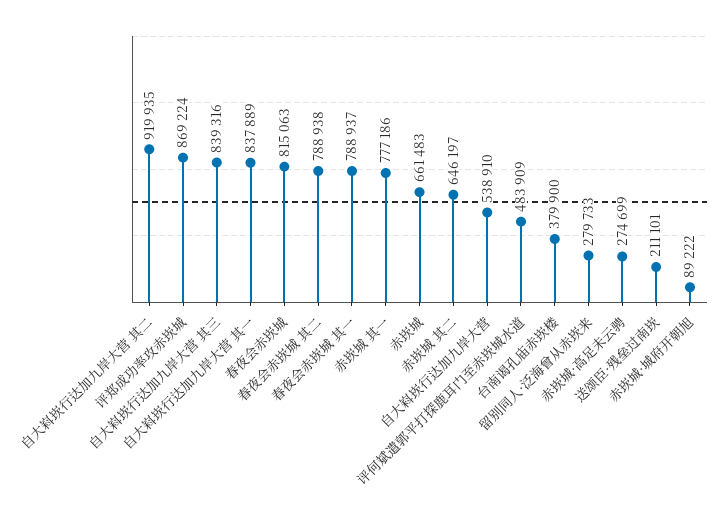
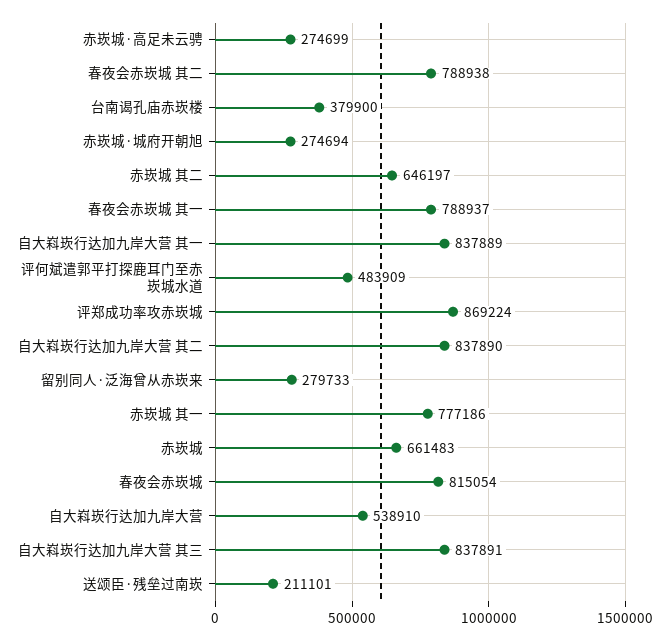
  {
-   "自大嵙崁行达加九岸大营 其二": 919935,
+   "自大嵙崁行达加九岸大营 其二": 837890,
    "评郑成功率攻赤崁城": 869224,
-   "自大嵙崁行达加九岸大营 其三": 839316,
+   "自大嵙崁行达加九岸大营 其三": 837891,
    "自大嵙崁行达加九岸大营 其一": 837889,
-   "春夜会赤崁城": 815063,
+   "春夜会赤崁城": 815054,
    "春夜会赤崁城 其二": 788938,
    "春夜会赤崁城 其一": 788937,
    "赤崁城 其一": 777186,
    "赤崁城": 661483,
    "赤崁城 其二": 646197,
    "自大嵙崁行达加九岸大营": 538910,
    "评何斌遣郭平打探鹿耳门至赤崁城水道": 483909,
    "台南谒孔庙赤崁楼": 379900,
    "留别同人·泛海曾从赤崁来": 279733,
    "赤崁城·高足未云骋": 274699,
    "送颂臣·残垒过南崁": 211101,
-   "赤崁城·城府开朝旭": 89222
+   "赤崁城·城府开朝旭": 274694
  }

